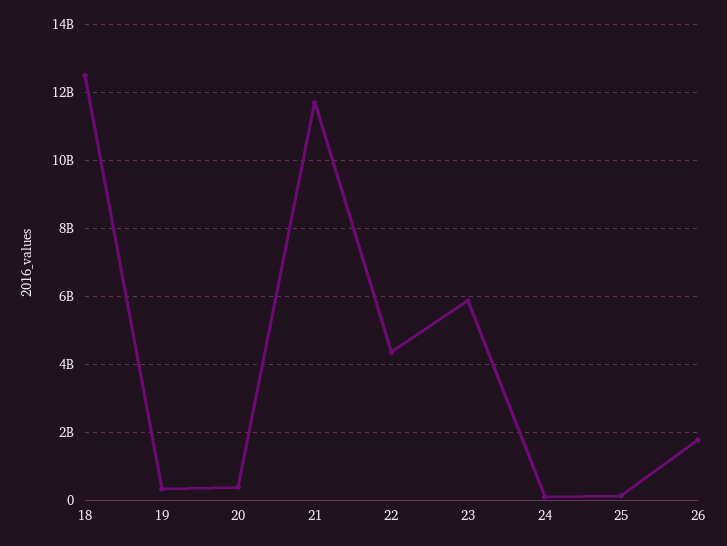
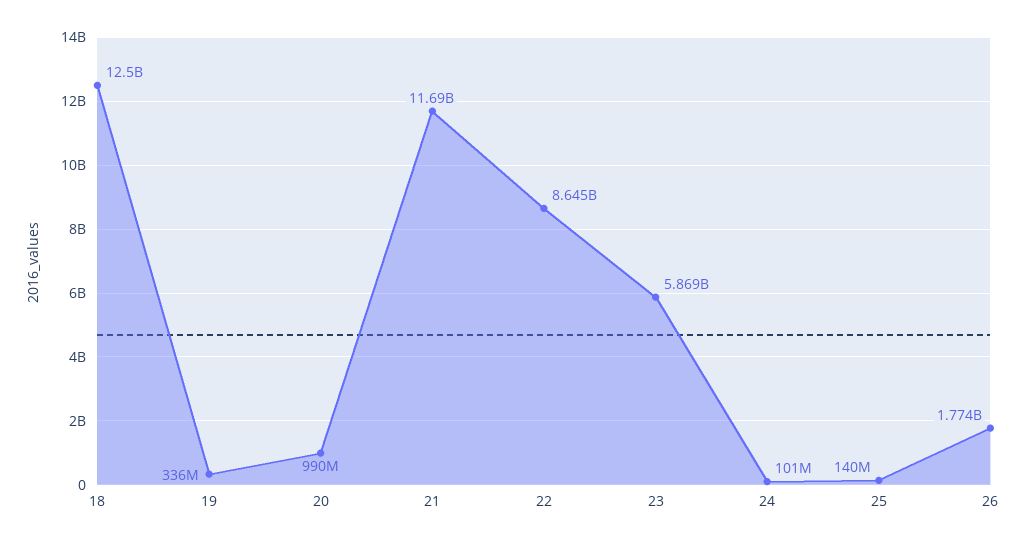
  {
    "18": 12500000000,
    "19": 336000000,
-   "20": 400000000,
+   "20": 990000000,
    "21": 11690000000,
-   "22": 4400000000,
+   "22": 8645000000,
    "23": 5869000000,
    "24": 101000000,
    "25": 140000000,
    "26": 1774000000
  }

